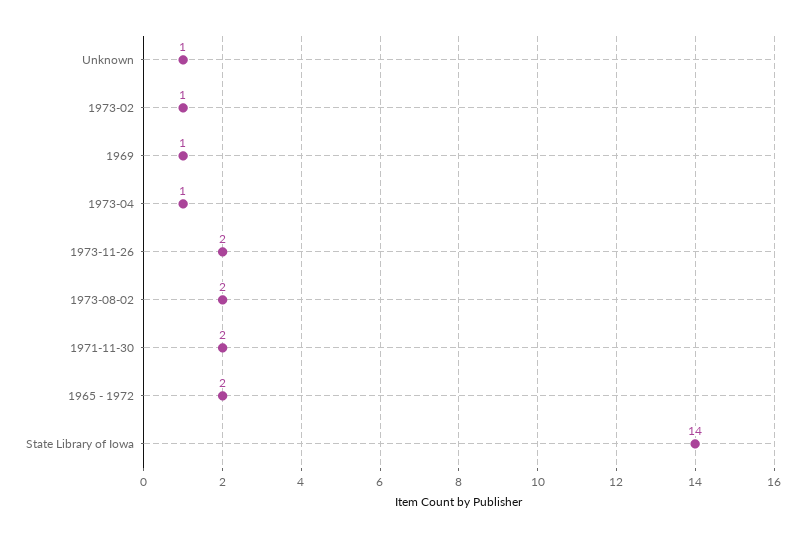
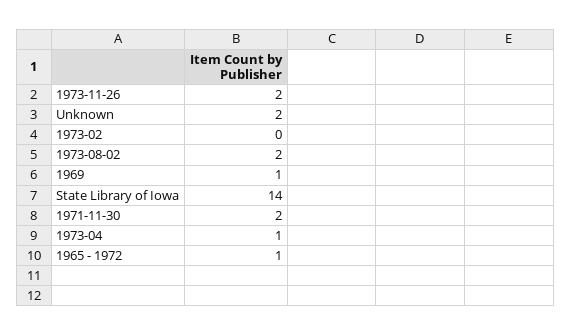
  {
-   "Unknown": 1,
+   "Unknown": 2,
-   "1973-02": 1,
+   "1973-02": 0,
    "1969": 1,
    "1973-04": 1,
    "1973-11-26": 2,
    "1973-08-02": 2,
    "1971-11-30": 2,
-   "1965 - 1972": 2,
+   "1965 - 1972": 1,
    "State Library of Iowa": 14
  }

